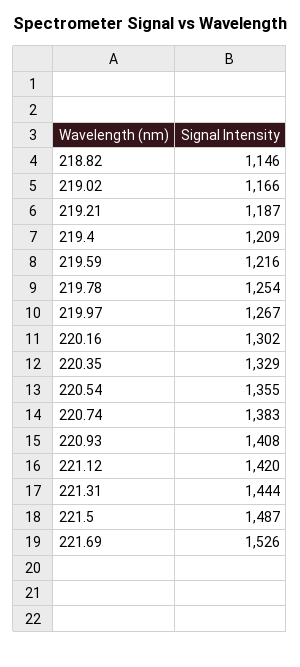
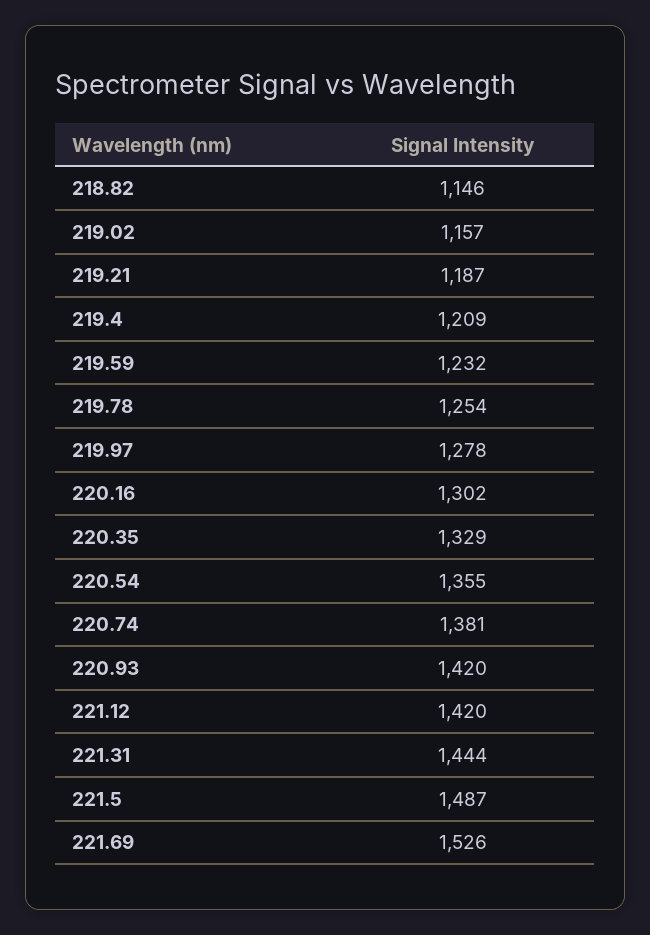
  {
    "218.82": 1146,
-   "219.02": 1166,
+   "219.02": 1157,
    "219.21": 1187,
    "219.4": 1209,
-   "219.59": 1216,
+   "219.59": 1232,
    "219.78": 1254,
-   "219.97": 1267,
+   "219.97": 1278,
    "220.16": 1302,
    "220.35": 1329,
    "220.54": 1355,
-   "220.74": 1383,
+   "220.74": 1381,
-   "220.93": 1408,
+   "220.93": 1420,
    "221.12": 1420,
    "221.31": 1444,
    "221.5": 1487,
    "221.69": 1526
  }

